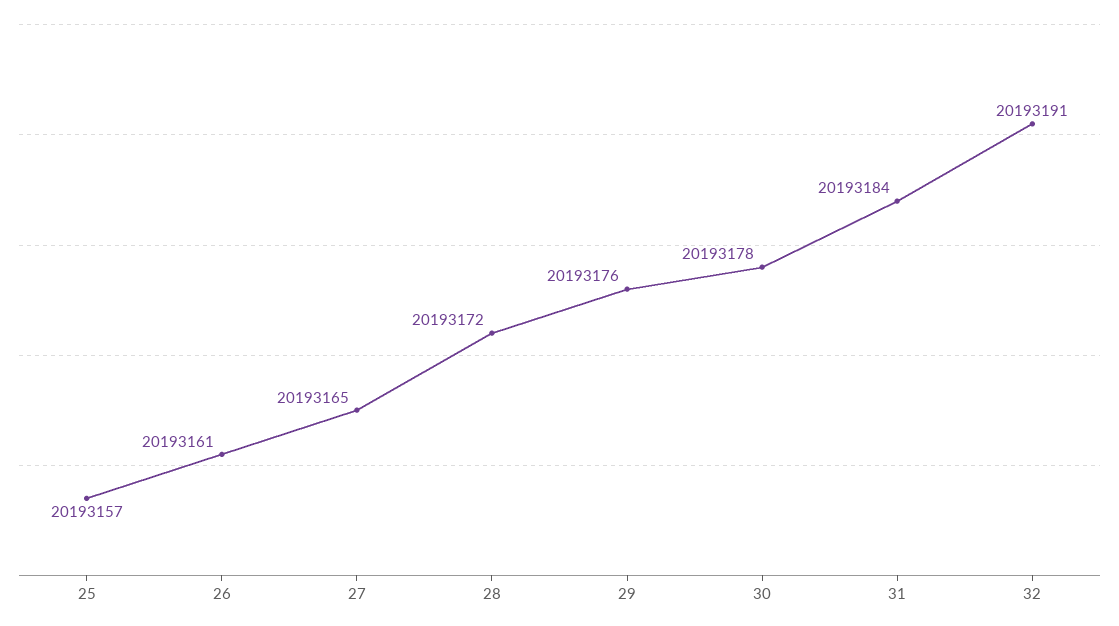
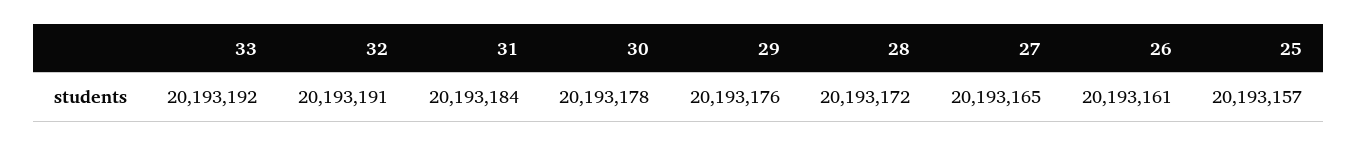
  {
    "25": 20193157,
    "26": 20193161,
    "27": 20193165,
    "28": 20193172,
    "29": 20193176,
    "30": 20193178,
    "31": 20193184,
-   "32": 20193191
+   "32": 20193191,
+   "33": 20193192
  }

